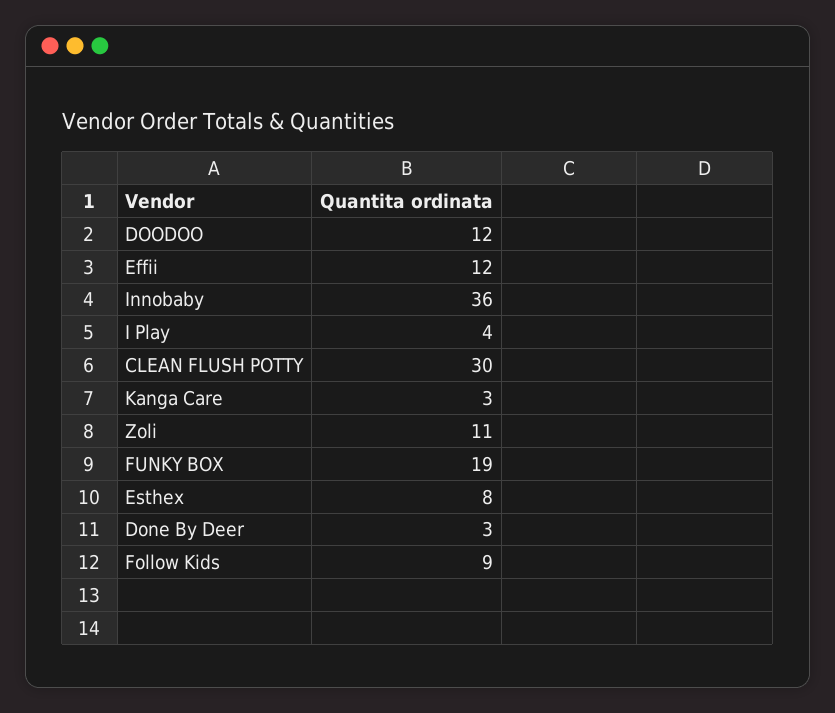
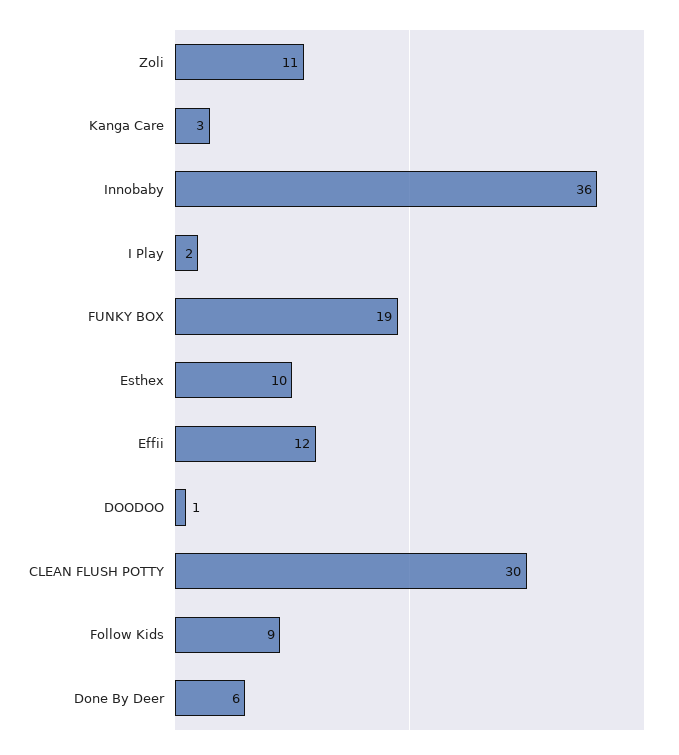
  {
-   "DOODOO": 12,
+   "DOODOO": 1,
    "Effii": 12,
    "Innobaby": 36,
-   "I Play": 4,
+   "I Play": 2,
    "CLEAN FLUSH POTTY": 30,
    "Kanga Care": 3,
    "Zoli": 11,
    "FUNKY BOX": 19,
-   "Esthex": 8,
+   "Esthex": 10,
-   "Done By Deer": 3,
+   "Done By Deer": 6,
    "Follow Kids": 9
  }

